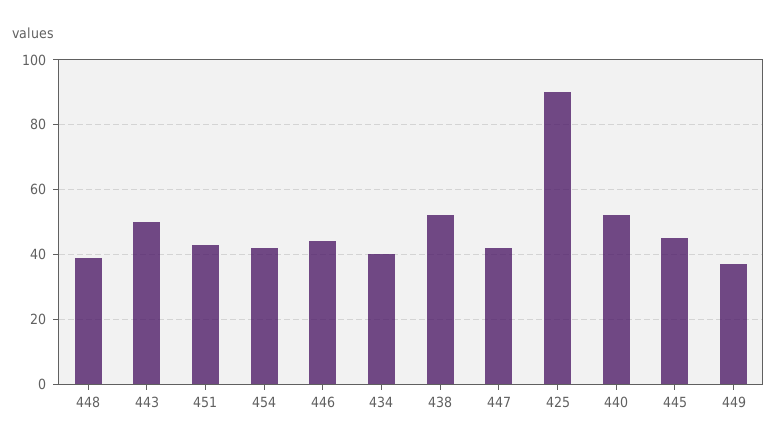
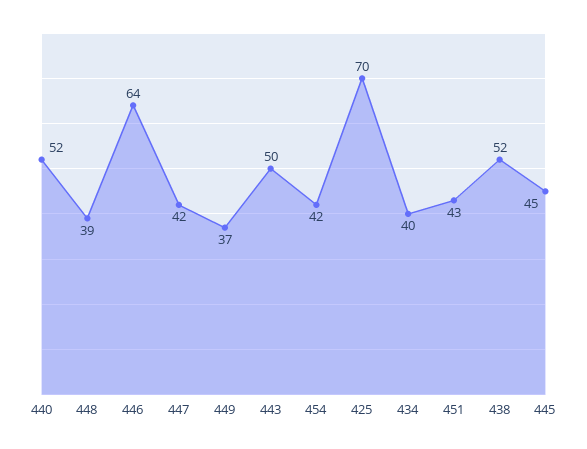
  {
    "448": 39,
    "443": 50,
    "451": 43,
    "454": 42,
-   "446": 45,
+   "446": 64,
    "434": 40,
    "438": 52,
    "447": 42,
-   "425": 90,
+   "425": 70,
    "440": 52,
    "445": 45,
    "449": 37
  }

